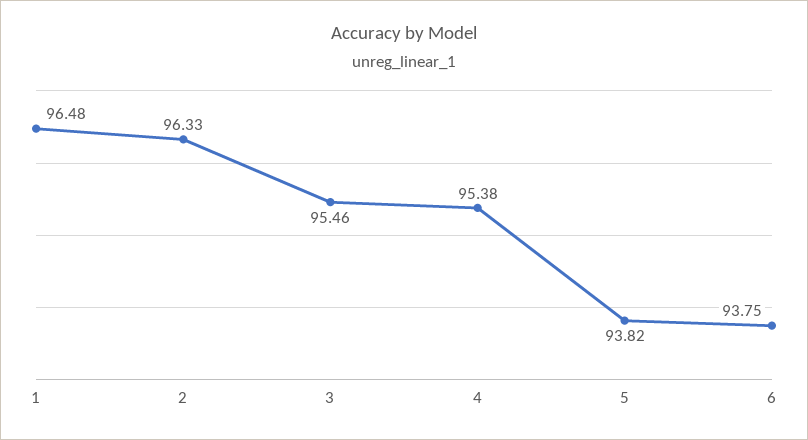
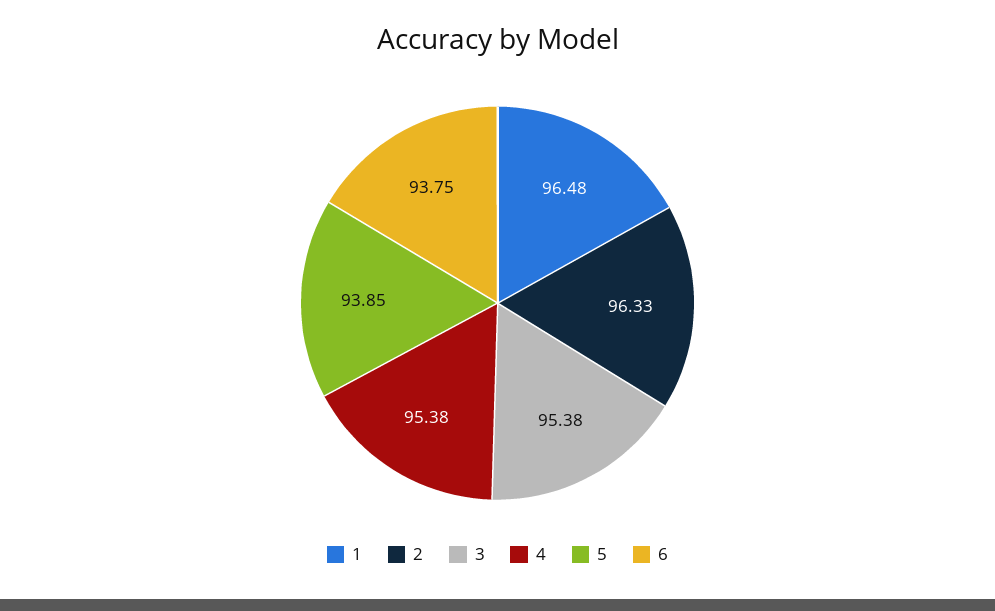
  {
    "1": 96.48,
    "2": 96.33,
-   "3": 95.46,
+   "3": 95.38,
    "4": 95.38,
-   "5": 93.82,
+   "5": 93.85,
    "6": 93.75
  }

